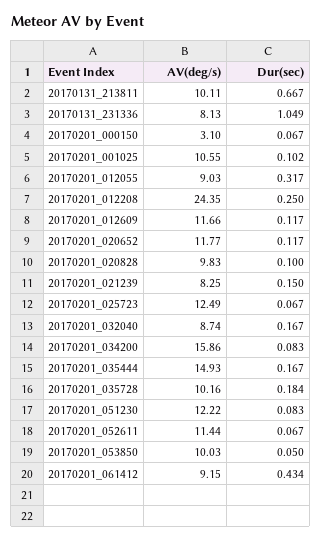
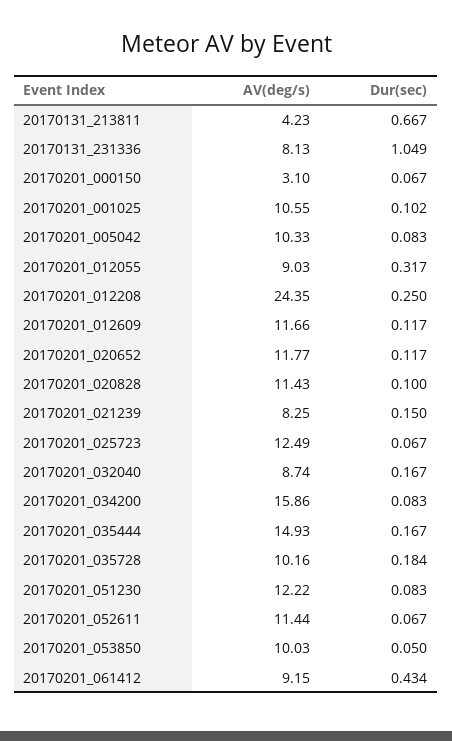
  {
    "AV(deg/s)": {
-     "20170131_213811": 10.11,
+     "20170131_213811": 4.23,
      "20170131_231336": 8.13,
      "20170201_000150": 3.1,
      "20170201_001025": 10.55,
      "20170201_012055": 9.03,
      "20170201_012208": 24.35,
      "20170201_012609": 11.66,
      "20170201_020652": 11.77,
-     "20170201_020828": 9.83,
+     "20170201_020828": 11.43,
      "20170201_021239": 8.25,
      "20170201_025723": 12.49,
      "20170201_032040": 8.74,
      "20170201_034200": 15.86,
      "20170201_035444": 14.93,
      "20170201_035728": 10.16,
      "20170201_051230": 12.22,
      "20170201_052611": 11.44,
      "20170201_053850": 10.03,
-     "20170201_061412": 9.15
+     "20170201_061412": 9.15,
+     "20170201_005042": 10.33
    },
    "Dur(sec)": {
      "20170131_213811": 0.667,
      "20170131_231336": 1.049,
      "20170201_000150": 0.067,
      "20170201_001025": 0.102,
      "20170201_012055": 0.317,
      "20170201_012208": 0.25,
      "20170201_012609": 0.117,
      "20170201_020652": 0.117,
      "20170201_020828": 0.1,
      "20170201_021239": 0.15,
      "20170201_025723": 0.067,
      "20170201_032040": 0.167,
      "20170201_034200": 0.083,
      "20170201_035444": 0.167,
      "20170201_035728": 0.184,
      "20170201_051230": 0.083,
      "20170201_052611": 0.067,
      "20170201_053850": 0.05,
-     "20170201_061412": 0.434
+     "20170201_061412": 0.434,
+     "20170201_005042": 0.083
    }
  }

